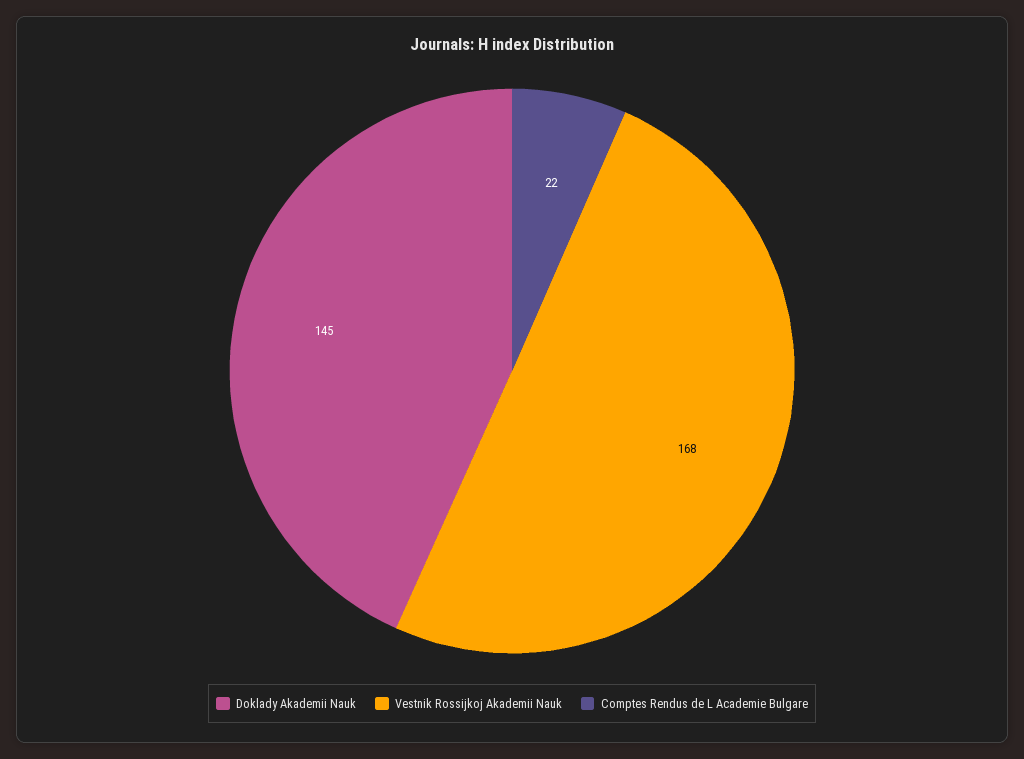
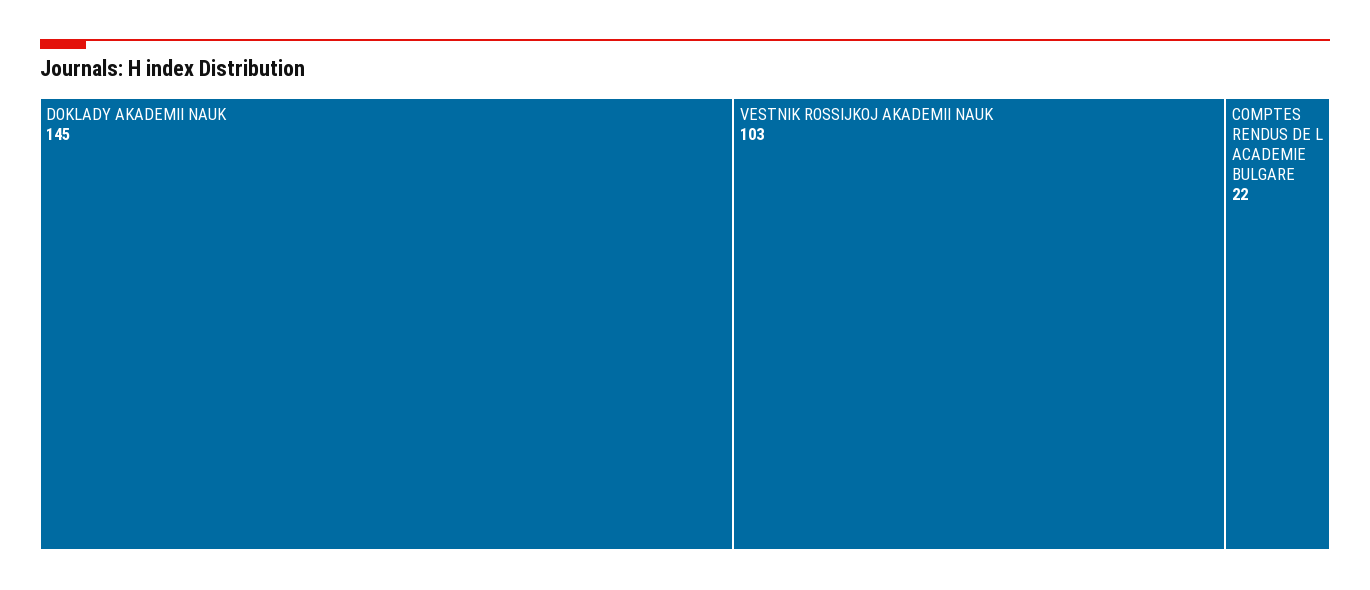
  {
    "Doklady Akademii Nauk": 145,
-   "Vestnik Rossijkoj Akademii Nauk": 168,
+   "Vestnik Rossijkoj Akademii Nauk": 103,
    "Comptes Rendus de L Academie Bulgare": 22
  }

